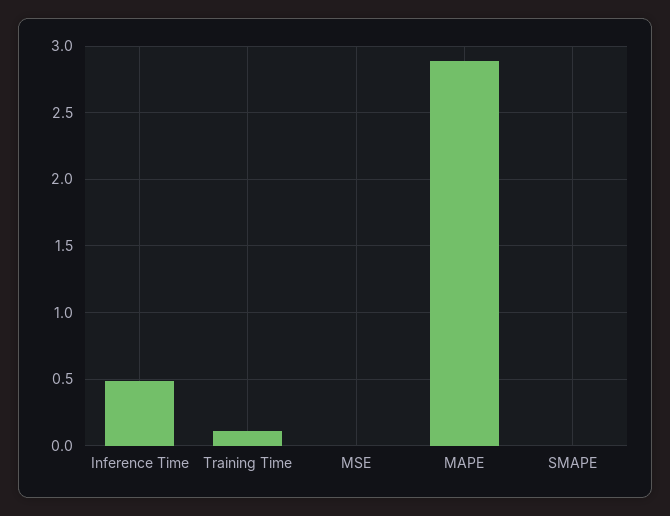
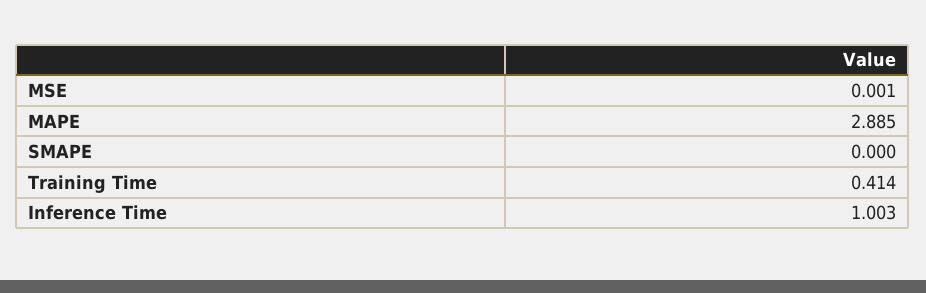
  {
-   "Inference Time": 0.5,
+   "Inference Time": 1.003,
-   "Training Time": 0.1,
+   "Training Time": 0.414,
    "MSE": 0.001,
    "MAPE": 2.885,
    "SMAPE": 0
  }

